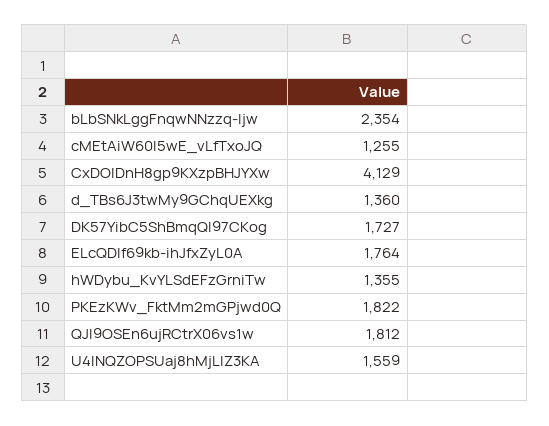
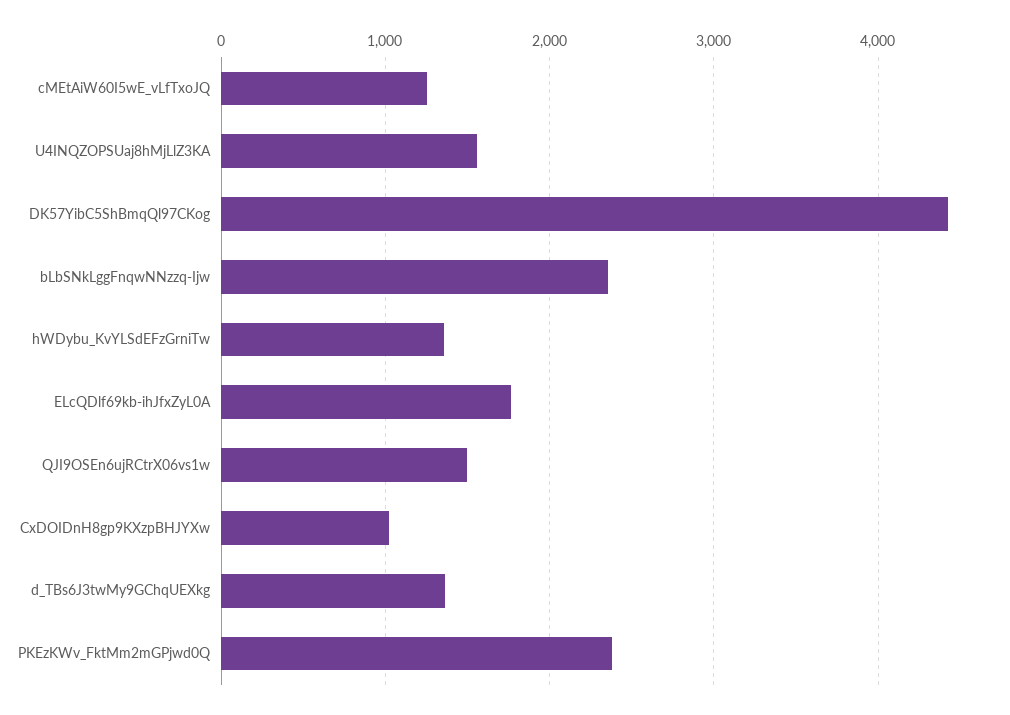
  {
    "bLbSNkLggFnqwNNzzq-Ijw": 2354,
    "cMEtAiW60I5wE_vLfTxoJQ": 1255,
-   "CxDOIDnH8gp9KXzpBHJYXw": 4129,
+   "CxDOIDnH8gp9KXzpBHJYXw": 1000,
    "d_TBs6J3twMy9GChqUEXkg": 1360,
-   "DK57YibC5ShBmqQl97CKog": 1727,
+   "DK57YibC5ShBmqQl97CKog": 4400,
    "ELcQDlf69kb-ihJfxZyL0A": 1764,
    "hWDybu_KvYLSdEFzGrniTw": 1355,
-   "PKEzKWv_FktMm2mGPjwd0Q": 1822,
+   "PKEzKWv_FktMm2mGPjwd0Q": 2400,
-   "QJI9OSEn6ujRCtrX06vs1w": 1812,
+   "QJI9OSEn6ujRCtrX06vs1w": 1500,
    "U4INQZOPSUaj8hMjLlZ3KA": 1559
  }

